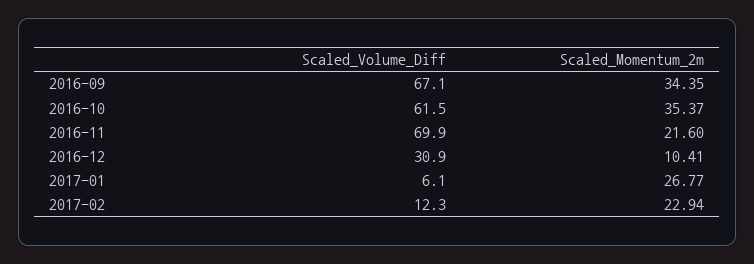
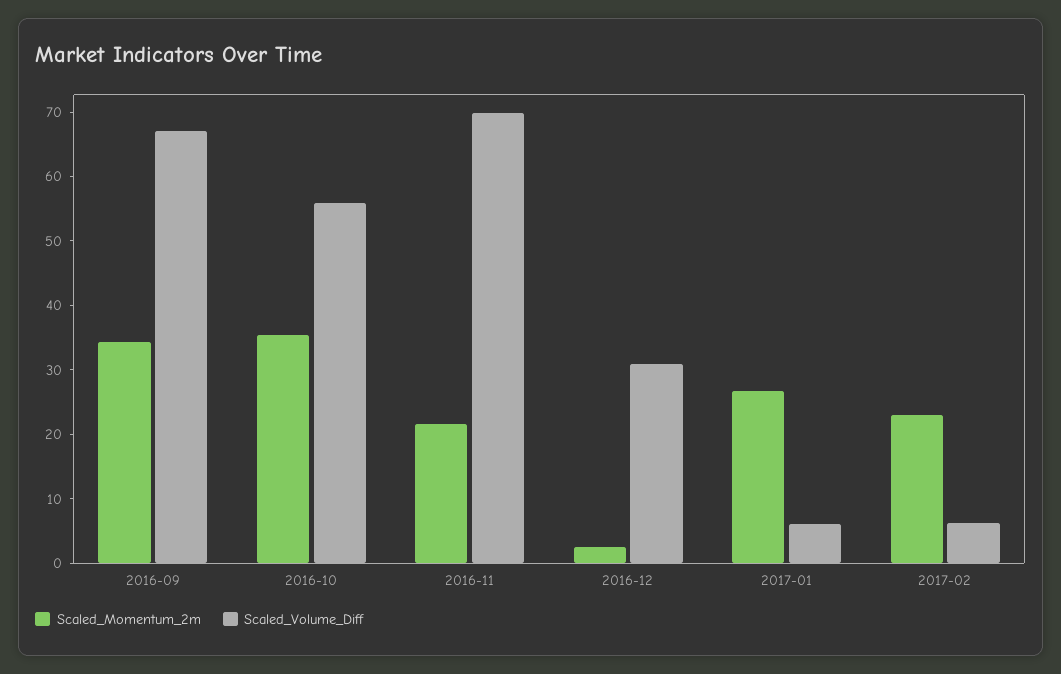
  {
    "Scaled_Volume_Diff": {
      "2016-09": 67.1,
-     "2016-10": 61.5,
+     "2016-10": 56,
      "2016-11": 69.9,
      "2016-12": 30.9,
      "2017-01": 6.1,
-     "2017-02": 12.3
+     "2017-02": 6
    },
    "Scaled_Momentum_2m": {
      "2016-09": 34.35,
      "2016-10": 35.37,
      "2016-11": 21.6,
-     "2016-12": 10.41,
+     "2016-12": 2,
      "2017-01": 26.77,
      "2017-02": 22.94
    }
  }

